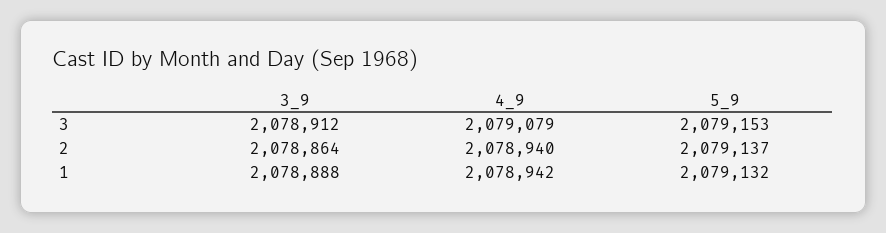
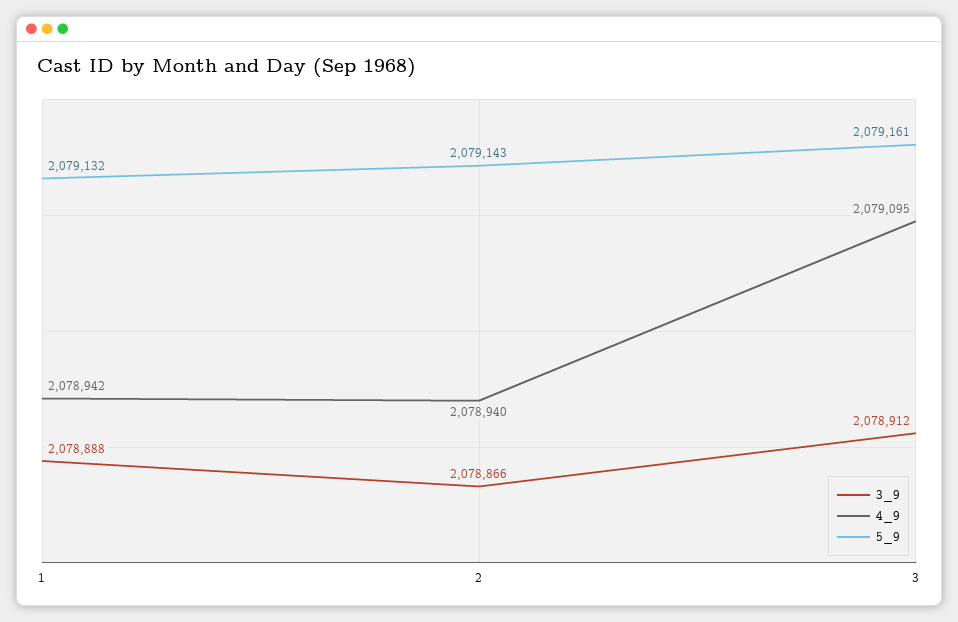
  {
    "3_9": {
      "3": 2078912,
-     "2": 2078864,
+     "2": 2078866,
      "1": 2078888
    },
    "4_9": {
-     "3": 2079079,
+     "3": 2079095,
      "2": 2078940,
      "1": 2078942
    },
    "5_9": {
-     "3": 2079153,
+     "3": 2079161,
-     "2": 2079137,
+     "2": 2079143,
      "1": 2079132
    }
  }

